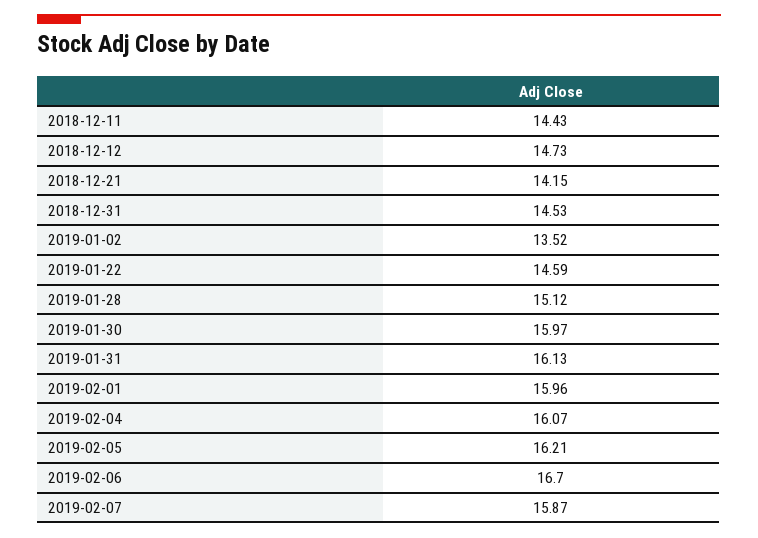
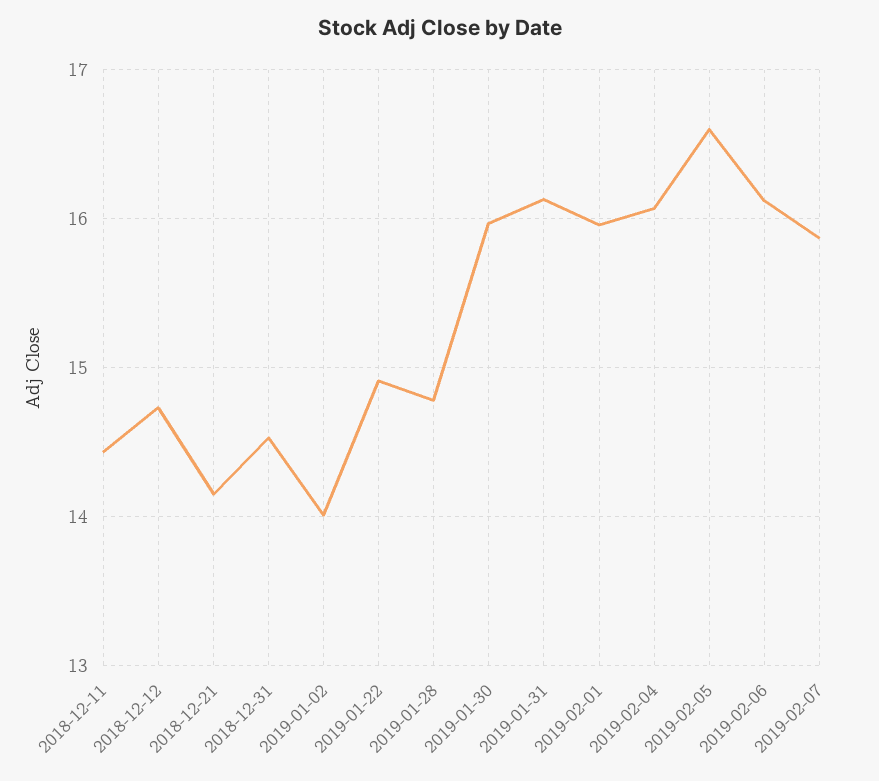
  {
    "2018-12-11": 14.43,
    "2018-12-12": 14.73,
    "2018-12-21": 14.15,
    "2018-12-31": 14.53,
-   "2019-01-02": 13.52,
+   "2019-01-02": 14,
-   "2019-01-22": 14.59,
+   "2019-01-22": 14.9,
-   "2019-01-28": 15.12,
+   "2019-01-28": 14.8,
    "2019-01-30": 15.97,
    "2019-01-31": 16.13,
    "2019-02-01": 15.96,
    "2019-02-04": 16.07,
-   "2019-02-05": 16.21,
+   "2019-02-05": 16.6,
-   "2019-02-06": 16.7,
+   "2019-02-06": 16.1,
    "2019-02-07": 15.87
  }

